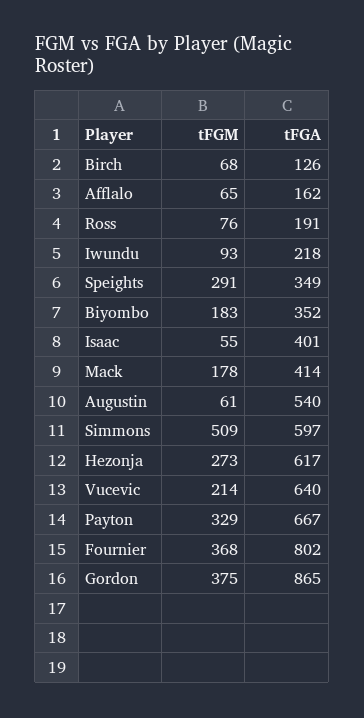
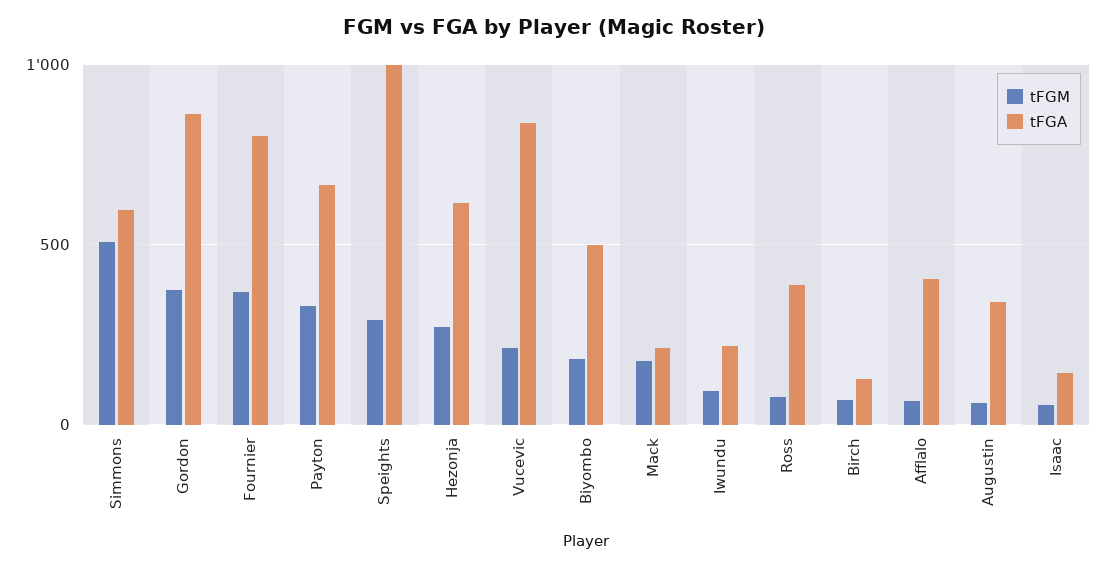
  {
    "tFGM": {
      "Birch": 68,
      "Afflalo": 65,
      "Ross": 76,
      "Iwundu": 93,
      "Speights": 291,
      "Biyombo": 183,
      "Isaac": 55,
      "Mack": 178,
      "Augustin": 61,
      "Simmons": 509,
      "Hezonja": 273,
      "Vucevic": 214,
      "Payton": 329,
      "Fournier": 368,
      "Gordon": 375
    },
    "tFGA": {
      "Birch": 126,
-     "Afflalo": 162,
+     "Afflalo": 400,
-     "Ross": 191,
+     "Ross": 400,
      "Iwundu": 218,
-     "Speights": 349,
+     "Speights": 1000,
-     "Biyombo": 352,
+     "Biyombo": 500,
-     "Isaac": 401,
+     "Isaac": 150,
-     "Mack": 414,
+     "Mack": 200,
-     "Augustin": 540,
+     "Augustin": 350,
      "Simmons": 597,
      "Hezonja": 617,
-     "Vucevic": 640,
+     "Vucevic": 850,
      "Payton": 667,
      "Fournier": 802,
      "Gordon": 865
    }
  }

